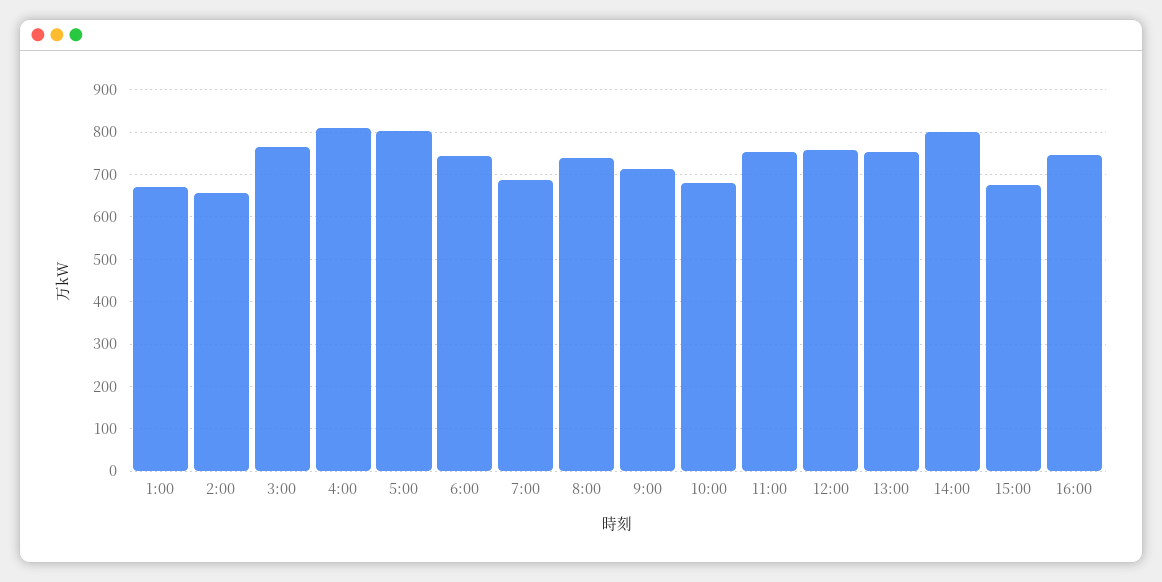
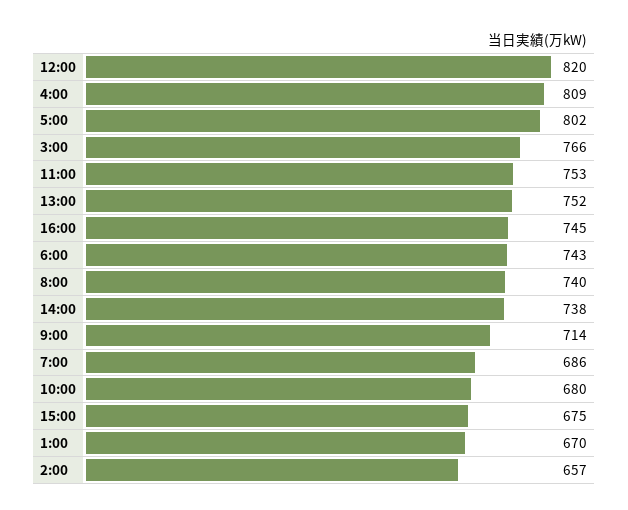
  {
    "1:00": 670,
    "2:00": 657,
    "3:00": 766,
    "4:00": 809,
    "5:00": 802,
    "6:00": 743,
    "7:00": 686,
    "8:00": 740,
    "9:00": 714,
    "10:00": 680,
    "11:00": 753,
-   "12:00": 760,
+   "12:00": 820,
    "13:00": 752,
-   "14:00": 800,
+   "14:00": 738,
    "15:00": 675,
    "16:00": 745
  }

